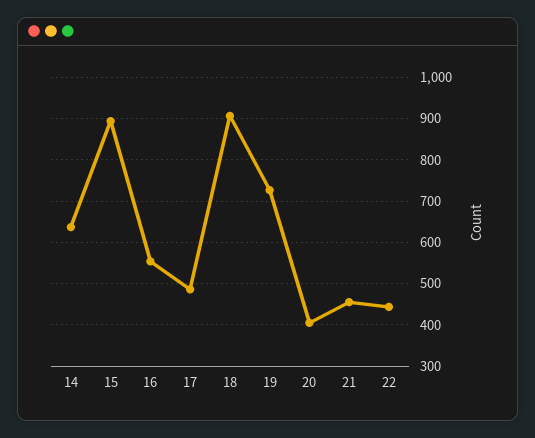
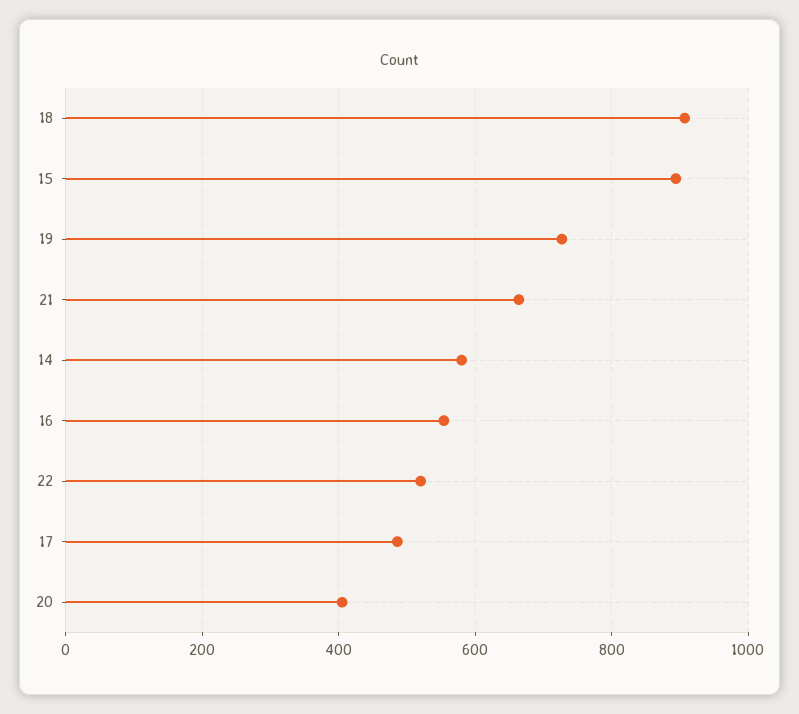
  {
-   "14": 640,
+   "14": 580,
    "15": 900,
    "16": 560,
    "17": 480,
    "18": 900,
    "19": 720,
    "20": 400,
-   "21": 460,
+   "21": 660,
-   "22": 440
+   "22": 520
  }

